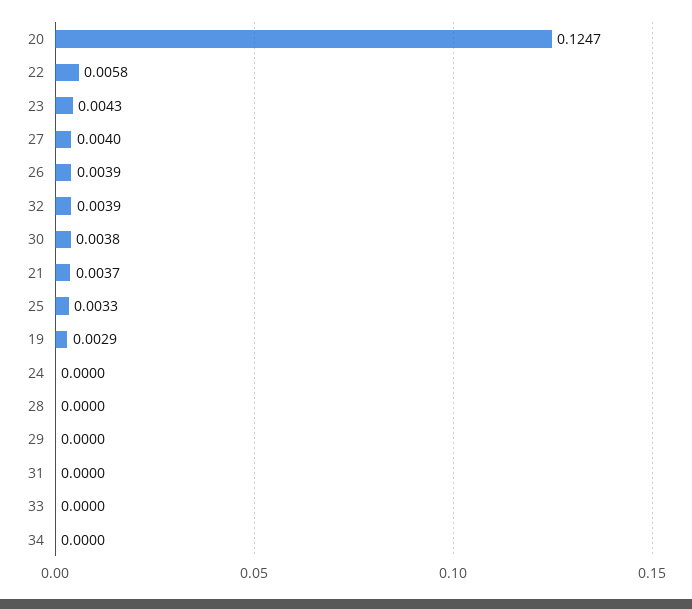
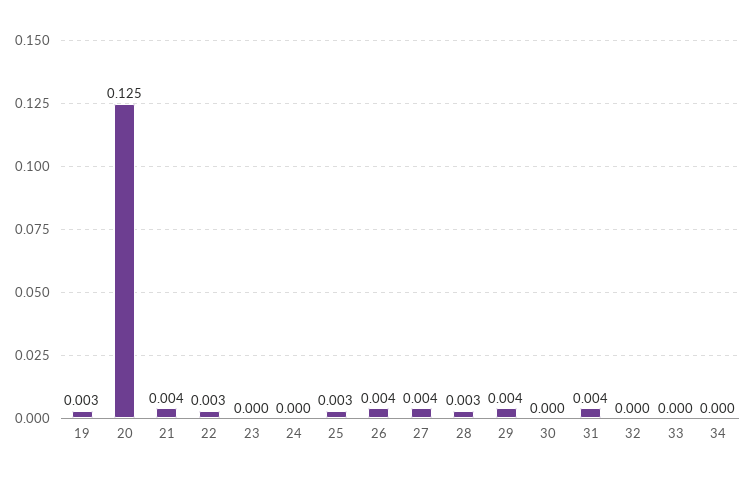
  {
    "20": 0.1247,
-   "22": 0.0058,
+   "22": 0.003,
-   "23": 0.0043,
+   "23": 0,
    "27": 0.004,
    "26": 0.0039,
-   "32": 0.0039,
+   "32": 0,
-   "30": 0.0038,
+   "30": 0,
    "21": 0.0037,
    "25": 0.0033,
    "19": 0.0029,
    "24": 0,
-   "28": 0,
+   "28": 0.003,
-   "29": 0,
+   "29": 0.004,
-   "31": 0,
+   "31": 0.004,
    "33": 0,
    "34": 0
  }

